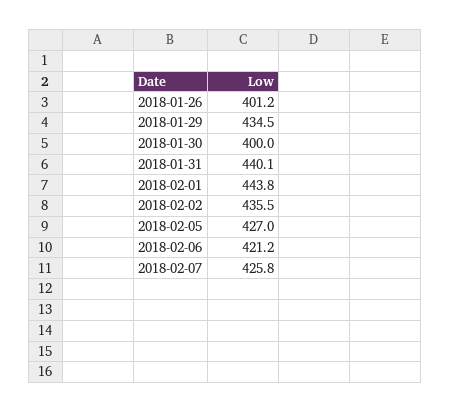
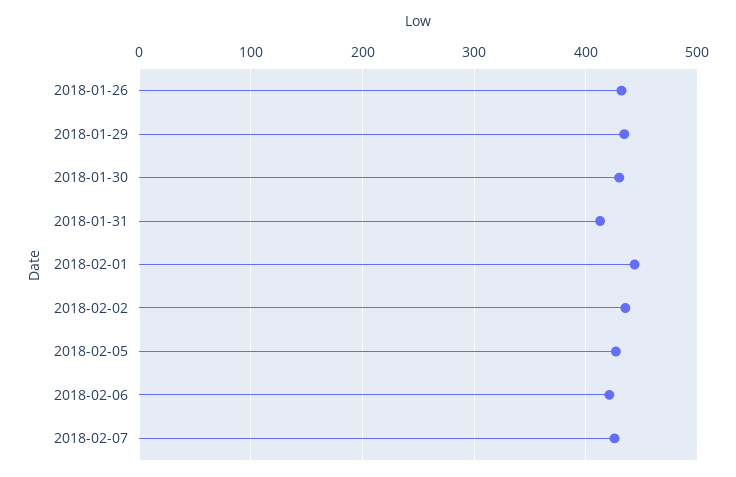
  {
-   "2018-01-26": 401.2,
+   "2018-01-26": 430,
    "2018-01-29": 434.5,
-   "2018-01-30": 400,
+   "2018-01-30": 430,
-   "2018-01-31": 440.1,
+   "2018-01-31": 410,
    "2018-02-01": 443.8,
    "2018-02-02": 435.5,
    "2018-02-05": 427,
    "2018-02-06": 421.2,
    "2018-02-07": 425.8
  }

